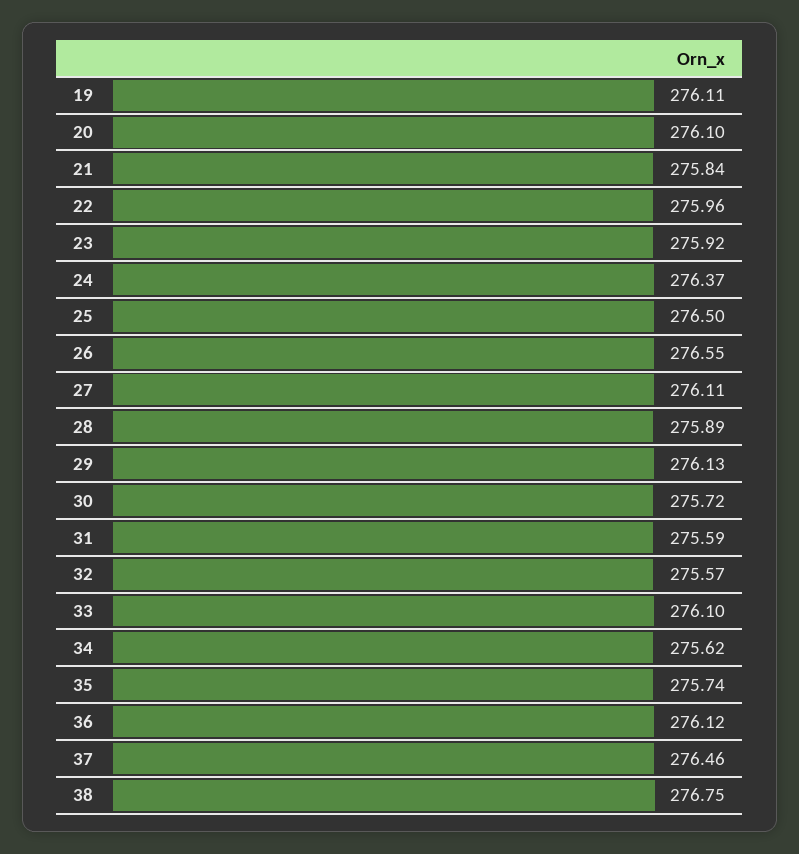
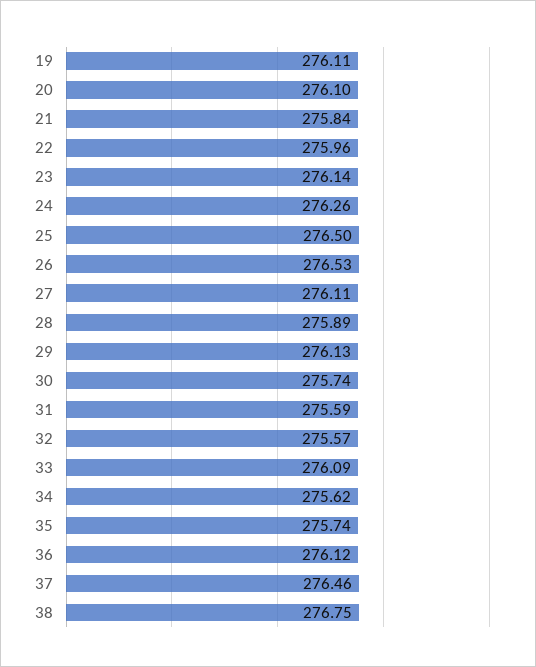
  {
    "19": 276.11,
    "20": 276.1,
    "21": 275.84,
    "22": 275.96,
-   "23": 275.92,
+   "23": 276.14,
-   "24": 276.37,
+   "24": 276.26,
    "25": 276.5,
-   "26": 276.55,
+   "26": 276.53,
    "27": 276.11,
    "28": 275.89,
    "29": 276.13,
-   "30": 275.72,
+   "30": 275.74,
    "31": 275.59,
    "32": 275.57,
-   "33": 276.1,
+   "33": 276.09,
    "34": 275.62,
    "35": 275.74,
    "36": 276.12,
    "37": 276.46,
    "38": 276.75
  }

